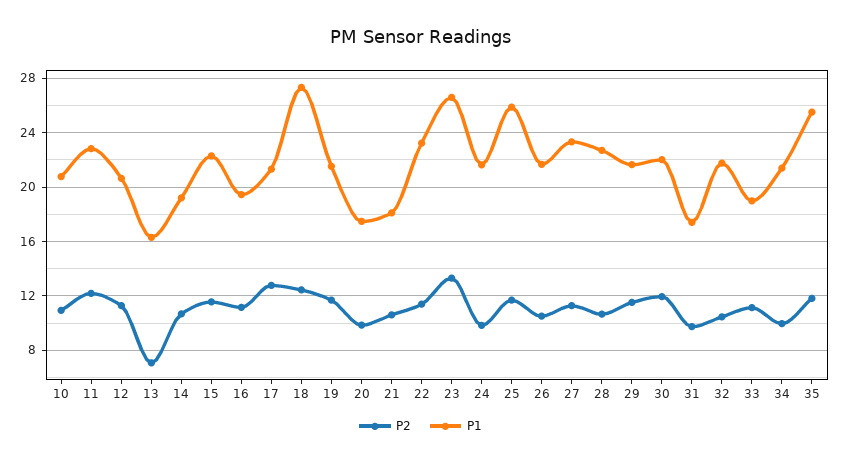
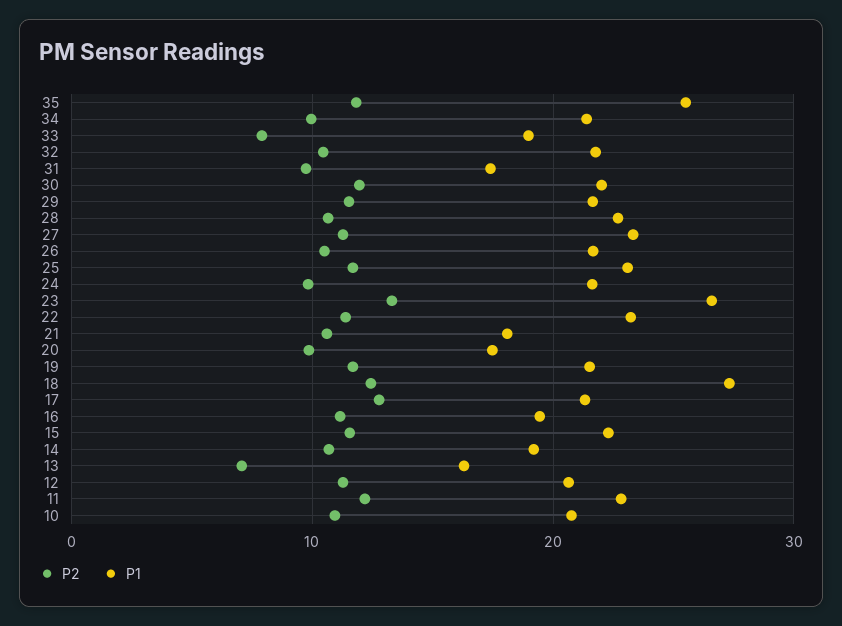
  {
    "P2": {
      "10": 11,
      "11": 12,
      "12": 11.5,
      "13": 7,
      "14": 10.5,
      "15": 11.5,
      "16": 11,
      "17": 13,
      "18": 12.5,
      "19": 11.5,
      "20": 10,
      "21": 10.5,
      "22": 11.5,
      "23": 13.5,
      "24": 10,
      "25": 11.5,
      "26": 10.5,
      "27": 11.5,
      "28": 10.5,
      "29": 11.5,
      "30": 12,
      "31": 9.5,
      "32": 10.5,
-     "33": 11,
+     "33": 8,
      "34": 10,
      "35": 12
    },
    "P1": {
      "10": 21,
      "11": 23,
      "12": 20.5,
      "13": 16.5,
      "14": 19,
      "15": 22.5,
      "16": 19.5,
      "17": 21.5,
      "18": 27.5,
      "19": 21.5,
      "20": 17.5,
      "21": 18,
      "22": 23,
      "23": 26.5,
      "24": 21.5,
-     "25": 26,
+     "25": 23,
      "26": 21.5,
      "27": 23.5,
      "28": 22.5,
      "29": 21.5,
      "30": 22,
      "31": 17.5,
      "32": 22,
      "33": 19,
      "34": 21.5,
      "35": 25.5
    }
  }

